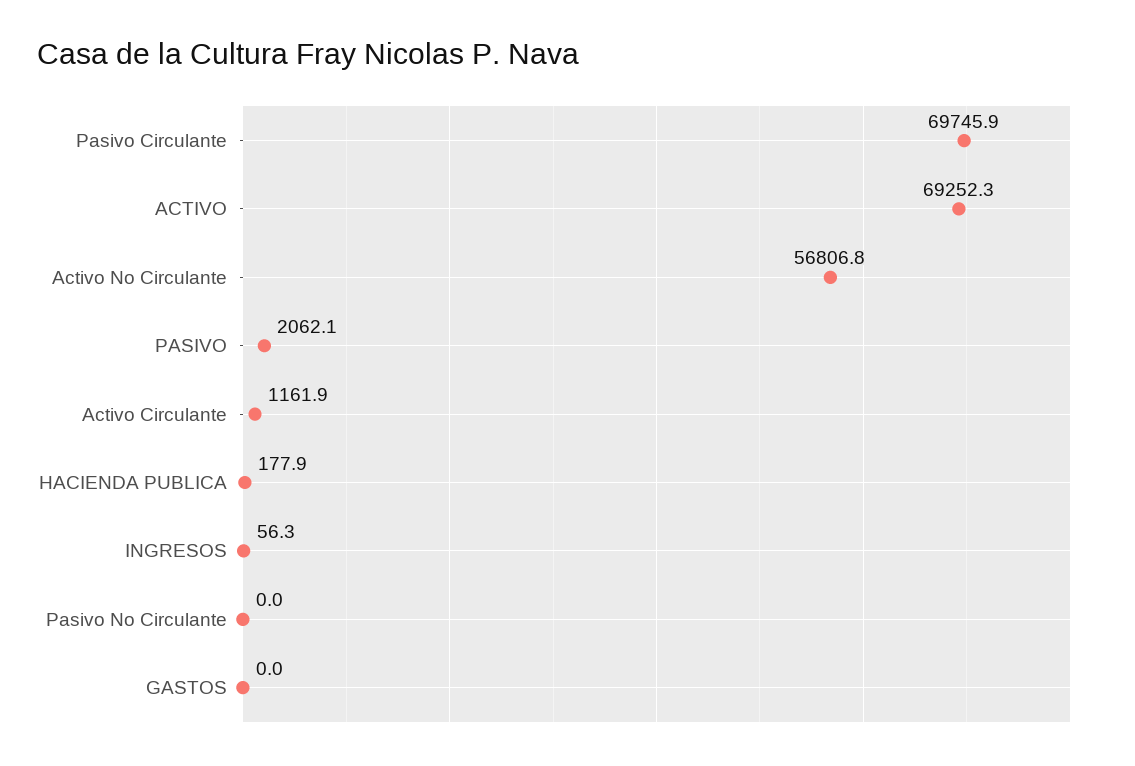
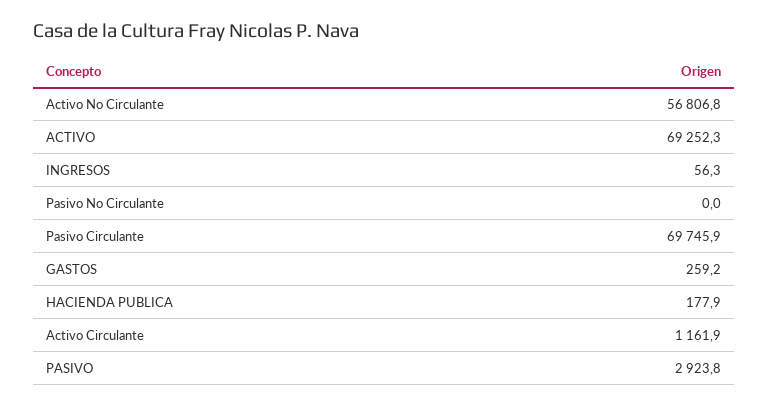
  {
    "Pasivo Circulante": 69745.9,
    "ACTIVO": 69252.3,
    "Activo No Circulante": 56806.8,
-   "PASIVO": 2062.1,
+   "PASIVO": 2923.8,
    "Activo Circulante": 1161.9,
    "HACIENDA PUBLICA": 177.9,
    "INGRESOS": 56.3,
    "Pasivo No Circulante": 0,
-   "GASTOS": 0
+   "GASTOS": 259.2
  }

